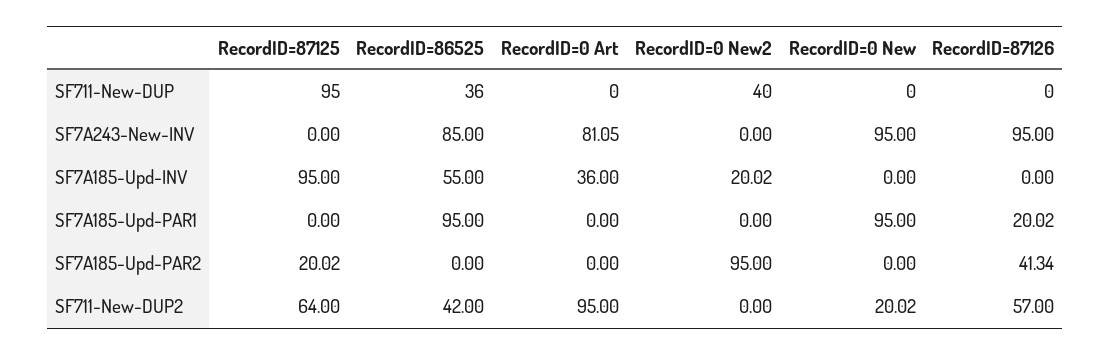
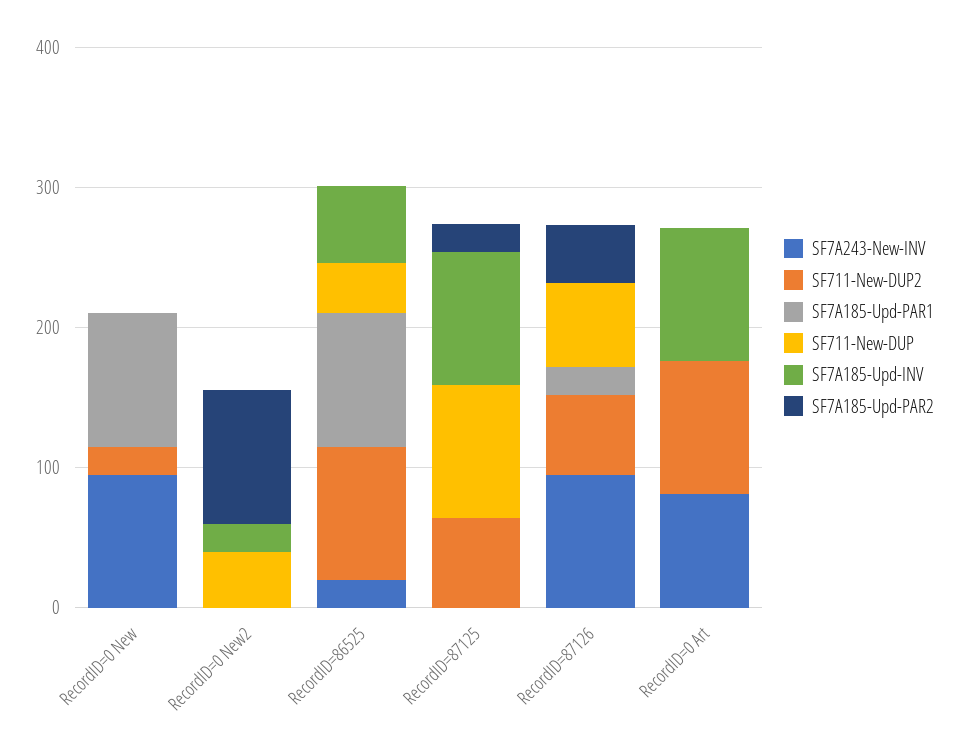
  {
    "SF711-New-DUP": {
      "RecordID=87125": 95,
      "RecordID=86525": 36,
      "RecordID=0 Art": 0,
      "RecordID=0 New2": 40,
      "RecordID=0 New": 0,
-     "RecordID=87126": 0
+     "RecordID=87126": 60
    },
    "SF7A243-New-INV": {
      "RecordID=87125": 0,
-     "RecordID=86525": 85,
+     "RecordID=86525": 20,
      "RecordID=0 Art": 81.05,
      "RecordID=0 New2": 0,
      "RecordID=0 New": 95,
      "RecordID=87126": 95
    },
    "SF7A185-Upd-INV": {
      "RecordID=87125": 95,
      "RecordID=86525": 55,
-     "RecordID=0 Art": 36,
+     "RecordID=0 Art": 100,
      "RecordID=0 New2": 20.02,
      "RecordID=0 New": 0,
      "RecordID=87126": 0
    },
    "SF7A185-Upd-PAR1": {
      "RecordID=87125": 0,
      "RecordID=86525": 95,
      "RecordID=0 Art": 0,
      "RecordID=0 New2": 0,
      "RecordID=0 New": 95,
      "RecordID=87126": 20.02
    },
    "SF7A185-Upd-PAR2": {
      "RecordID=87125": 20.02,
      "RecordID=86525": 0,
      "RecordID=0 Art": 0,
      "RecordID=0 New2": 95,
      "RecordID=0 New": 0,
      "RecordID=87126": 41.34
    },
    "SF711-New-DUP2": {
      "RecordID=87125": 64,
-     "RecordID=86525": 42,
+     "RecordID=86525": 100,
      "RecordID=0 Art": 95,
      "RecordID=0 New2": 0,
      "RecordID=0 New": 20.02,
      "RecordID=87126": 57
    }
  }

